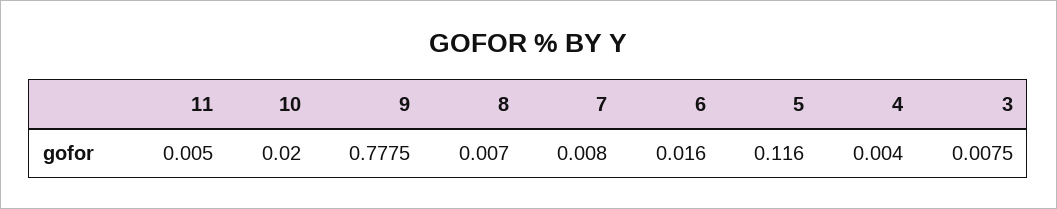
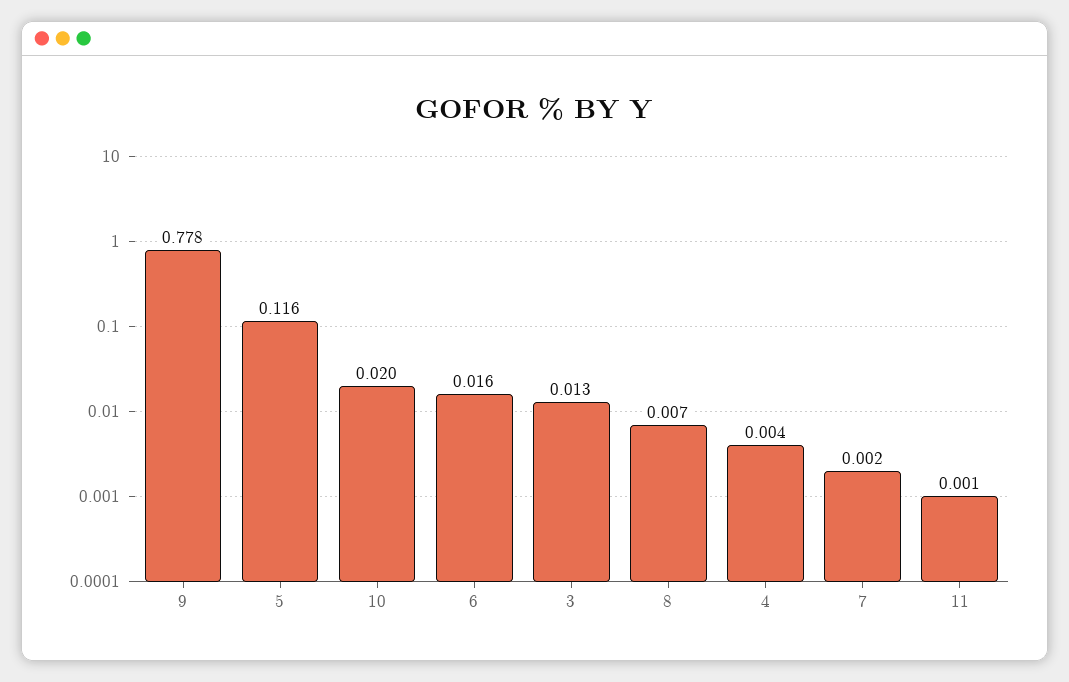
  {
-   "11": 0.005,
+   "11": 0.001,
    "10": 0.02,
    "9": 0.7775,
    "8": 0.007,
-   "7": 0.008,
+   "7": 0.002,
    "6": 0.016,
    "5": 0.116,
    "4": 0.004,
-   "3": 0.0075
+   "3": 0.013
  }

